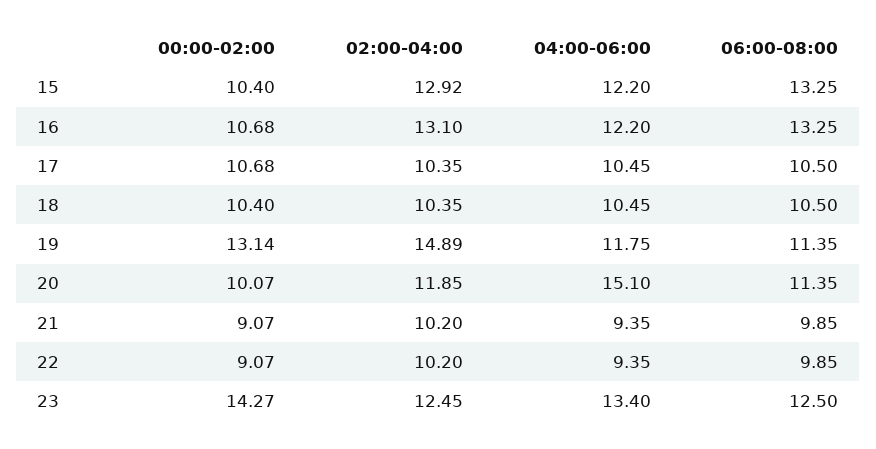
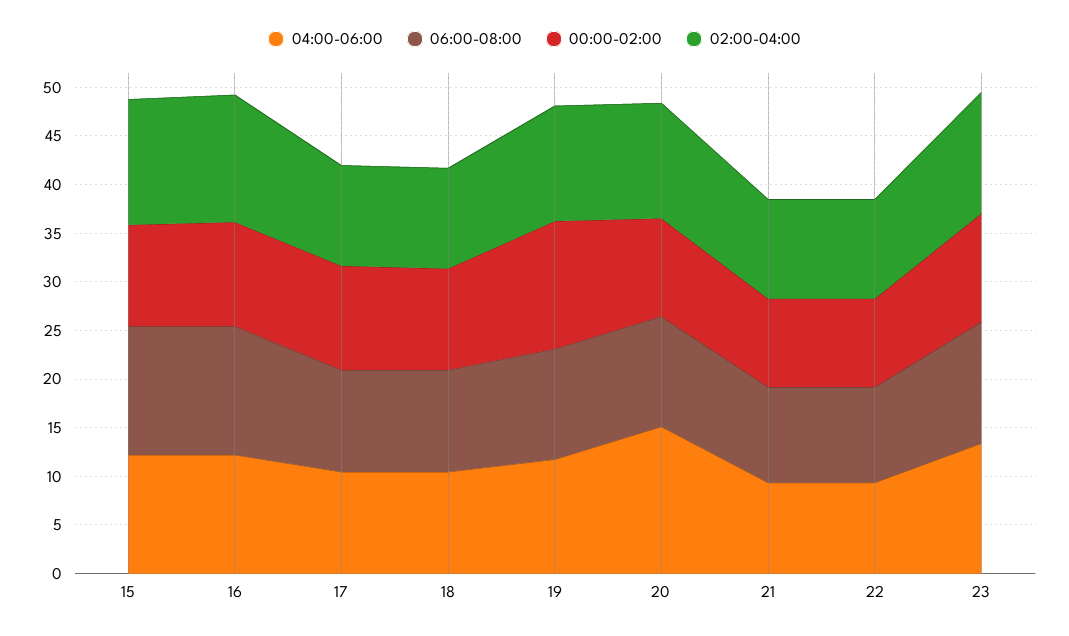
  {
    "00:00-02:00": {
      "15": 10.4,
      "16": 10.68,
      "17": 10.68,
      "18": 10.4,
      "19": 13.14,
      "20": 10.07,
      "21": 9.07,
      "22": 9.07,
-     "23": 14.27
+     "23": 11
    },
    "02:00-04:00": {
      "15": 12.92,
      "16": 13.1,
      "17": 10.35,
      "18": 10.35,
-     "19": 14.89,
+     "19": 12,
      "20": 11.85,
      "21": 10.2,
      "22": 10.2,
      "23": 12.45
    },
    "04:00-06:00": {
      "15": 12.2,
      "16": 12.2,
      "17": 10.45,
      "18": 10.45,
      "19": 11.75,
      "20": 15.1,
      "21": 9.35,
      "22": 9.35,
      "23": 13.4
    },
    "06:00-08:00": {
      "15": 13.25,
      "16": 13.25,
      "17": 10.5,
      "18": 10.5,
      "19": 11.35,
      "20": 11.35,
      "21": 9.85,
      "22": 9.85,
      "23": 12.5
    }
  }

